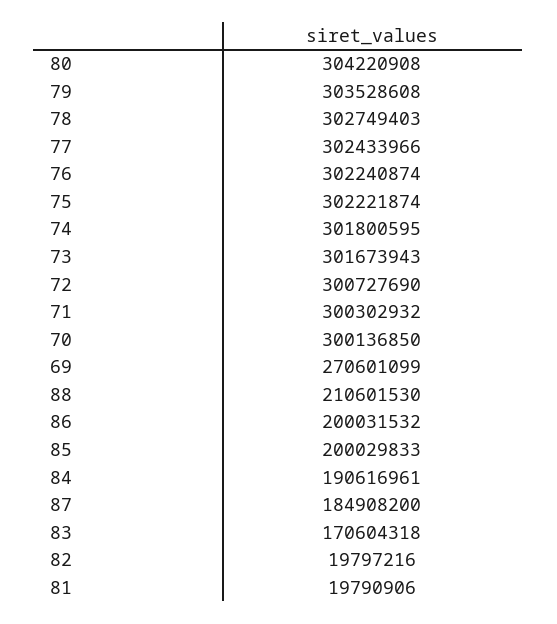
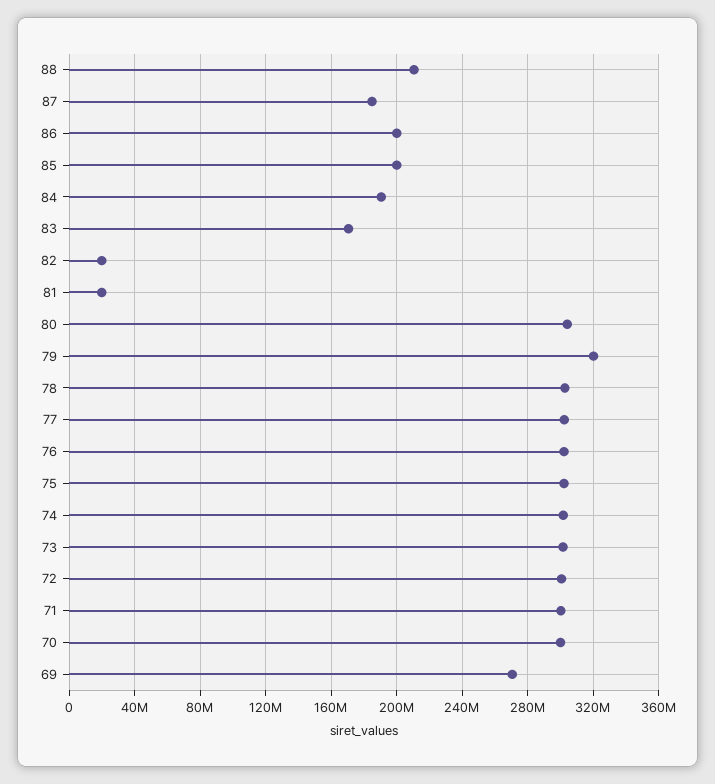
  {
    "80": 304220908,
-   "79": 303528608,
+   "79": 320000000,
    "78": 302749403,
    "77": 302433966,
    "76": 302240874,
    "75": 302221874,
    "74": 301800595,
    "73": 301673943,
    "72": 300727690,
    "71": 300302932,
    "70": 300136850,
    "69": 270601099,
    "88": 210601530,
    "86": 200031532,
    "85": 200029833,
    "84": 190616961,
    "87": 184908200,
    "83": 170604318,
    "82": 19797216,
    "81": 19790906
  }

